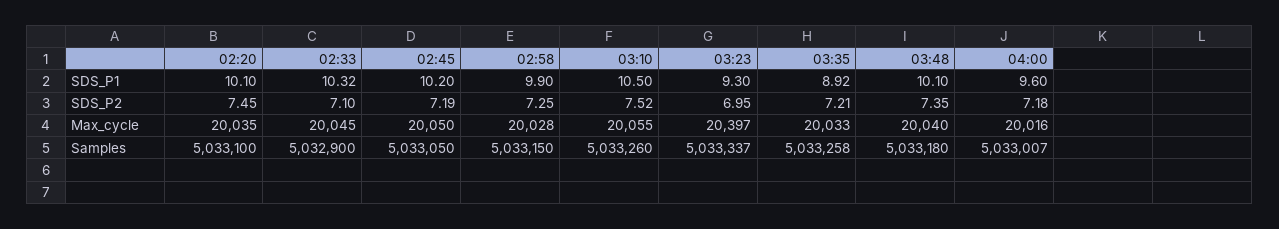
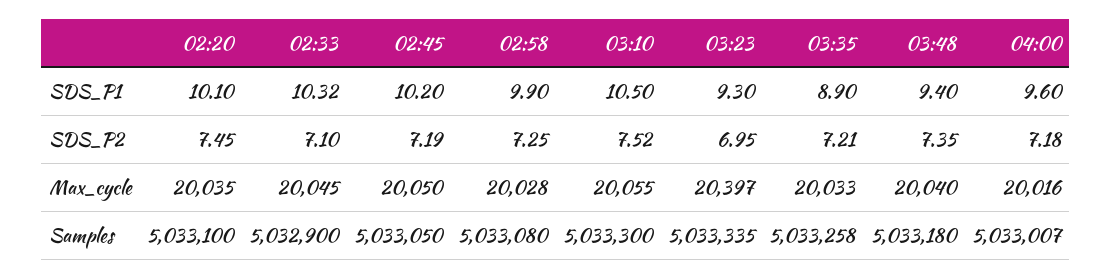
  {
    "02:20": {
      "SDS_P1": 10.1,
      "SDS_P2": 7.45,
      "Max_cycle": 20035,
      "Samples": 5033100
    },
    "02:33": {
      "SDS_P1": 10.32,
      "SDS_P2": 7.1,
      "Max_cycle": 20045,
      "Samples": 5032900
    },
    "02:45": {
      "SDS_P1": 10.2,
      "SDS_P2": 7.19,
      "Max_cycle": 20050,
      "Samples": 5033050
    },
    "02:58": {
      "SDS_P1": 9.9,
      "SDS_P2": 7.25,
      "Max_cycle": 20028,
-     "Samples": 5033150
+     "Samples": 5033080
    },
    "03:10": {
      "SDS_P1": 10.5,
      "SDS_P2": 7.52,
      "Max_cycle": 20055,
-     "Samples": 5033260
+     "Samples": 5033300
    },
    "03:23": {
      "SDS_P1": 9.3,
      "SDS_P2": 6.95,
      "Max_cycle": 20397,
-     "Samples": 5033337
+     "Samples": 5033335
    },
    "03:35": {
-     "SDS_P1": 8.92,
+     "SDS_P1": 8.9,
      "SDS_P2": 7.21,
      "Max_cycle": 20033,
      "Samples": 5033258
    },
    "03:48": {
-     "SDS_P1": 10.1,
+     "SDS_P1": 9.4,
      "SDS_P2": 7.35,
      "Max_cycle": 20040,
      "Samples": 5033180
    },
    "04:00": {
      "SDS_P1": 9.6,
      "SDS_P2": 7.18,
      "Max_cycle": 20016,
      "Samples": 5033007
    }
  }

